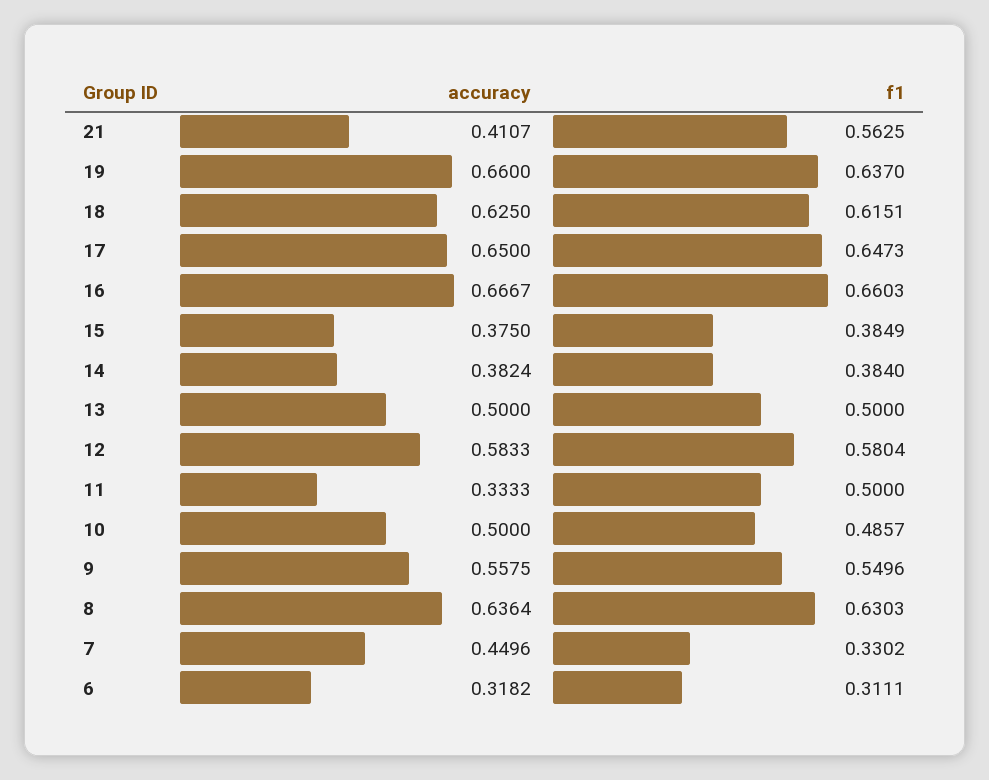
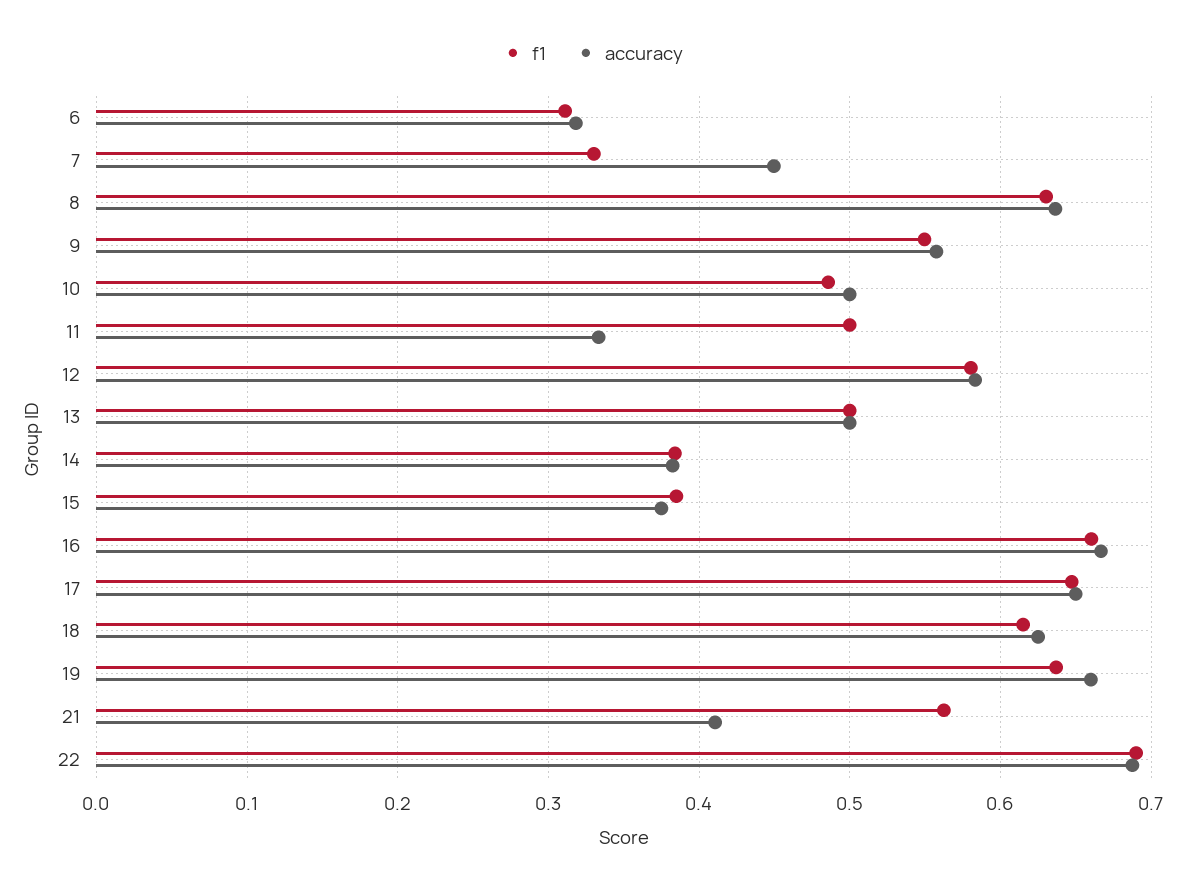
  {
    "accuracy": {
      "21": 0.4107,
      "19": 0.66,
      "18": 0.625,
      "17": 0.65,
      "16": 0.6667,
      "15": 0.375,
      "14": 0.3824,
      "13": 0.5,
      "12": 0.5833,
      "11": 0.3333,
      "10": 0.5,
      "9": 0.5575,
      "8": 0.6364,
      "7": 0.4496,
-     "6": 0.3182
+     "6": 0.3182,
+     "22": 0.69
    },
    "f1": {
      "21": 0.5625,
      "19": 0.637,
      "18": 0.6151,
      "17": 0.6473,
      "16": 0.6603,
      "15": 0.3849,
      "14": 0.384,
      "13": 0.5,
      "12": 0.5804,
      "11": 0.5,
      "10": 0.4857,
      "9": 0.5496,
      "8": 0.6303,
      "7": 0.3302,
-     "6": 0.3111
+     "6": 0.3111,
+     "22": 0.69
    }
  }

